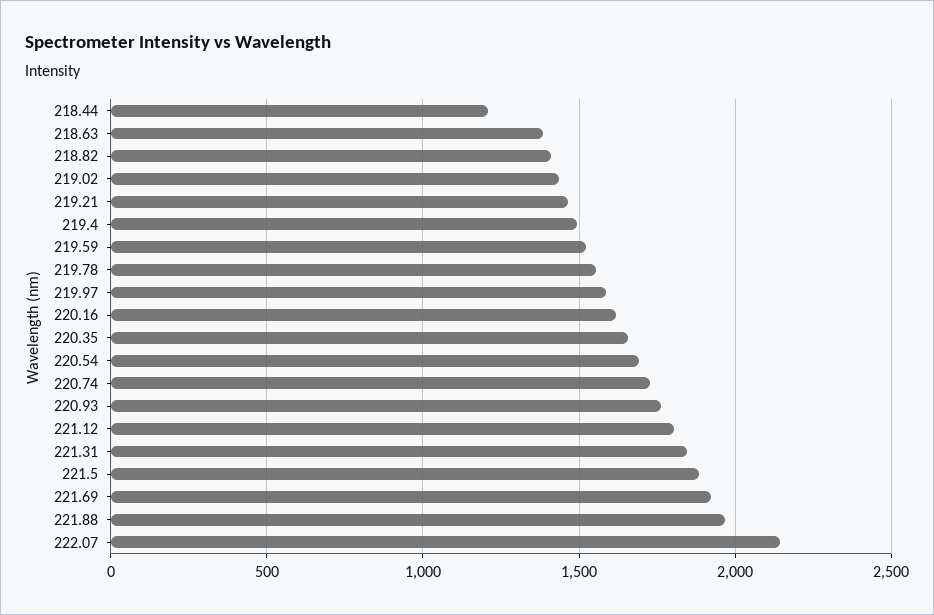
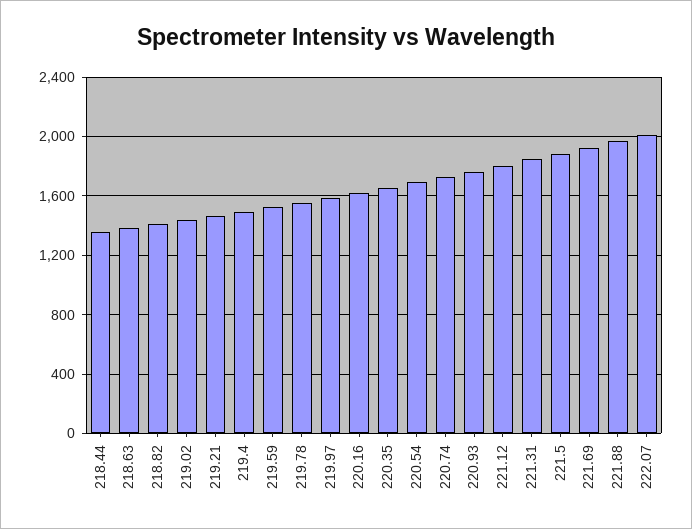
  {
-   "218.44": 1200,
+   "218.44": 1350,
    "218.63": 1400,
    "218.82": 1400,
    "219.02": 1450,
    "219.21": 1450,
    "219.4": 1500,
    "219.59": 1500,
    "219.78": 1550,
    "219.97": 1600,
    "220.16": 1600,
    "220.35": 1650,
    "220.54": 1700,
    "220.74": 1750,
    "220.93": 1750,
    "221.12": 1800,
    "221.31": 1850,
    "221.5": 1900,
    "221.69": 1900,
    "221.88": 1950,
-   "222.07": 2150
+   "222.07": 2000
  }

